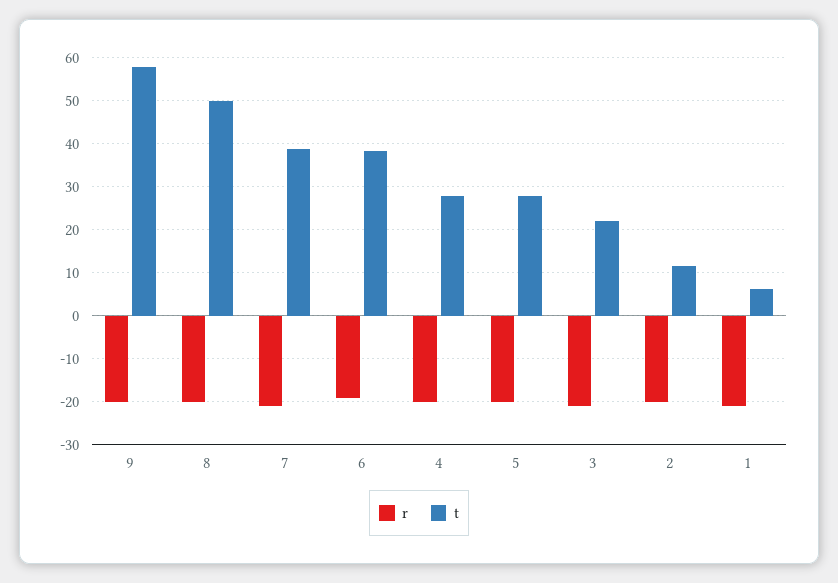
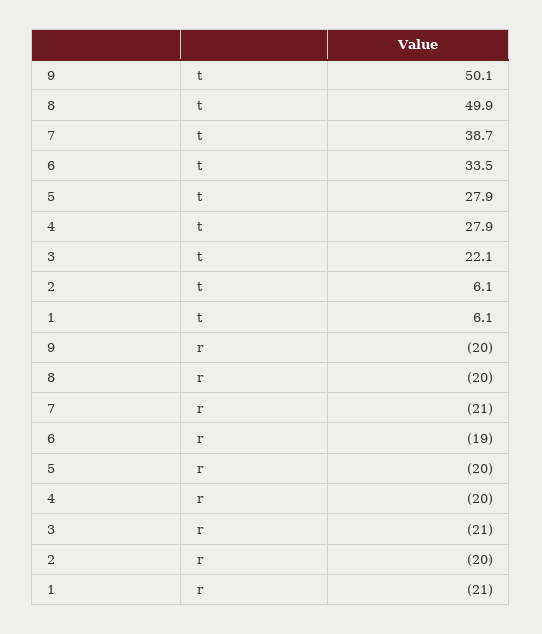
  {
    "r": {
      "9": -20,
      "8": -20,
      "7": -21,
      "6": -19,
      "4": -20,
      "5": -20,
      "3": -21,
      "2": -20,
      "1": -21
    },
    "t": {
-     "9": 58,
+     "9": 50.1,
      "8": 49.9,
      "7": 38.7,
-     "6": 38,
+     "6": 33.5,
      "4": 27.9,
      "5": 27.9,
      "3": 22.1,
-     "2": 12,
+     "2": 6.1,
      "1": 6.1
    }
  }

